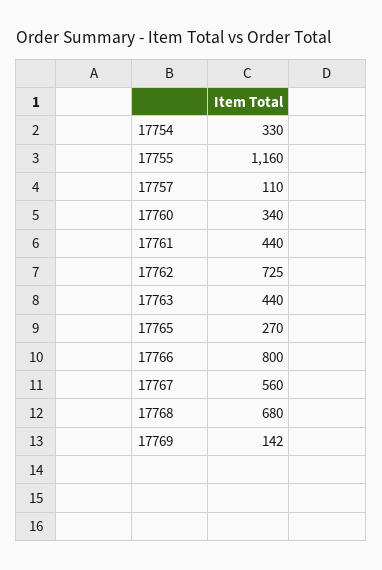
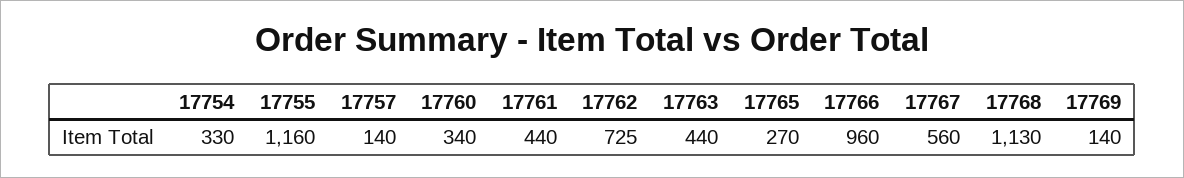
  {
    "17754": 330,
    "17755": 1160,
-   "17757": 110,
+   "17757": 140,
    "17760": 340,
    "17761": 440,
    "17762": 725,
    "17763": 440,
    "17765": 270,
-   "17766": 800,
+   "17766": 960,
    "17767": 560,
-   "17768": 680,
+   "17768": 1130,
-   "17769": 142
+   "17769": 140
  }

